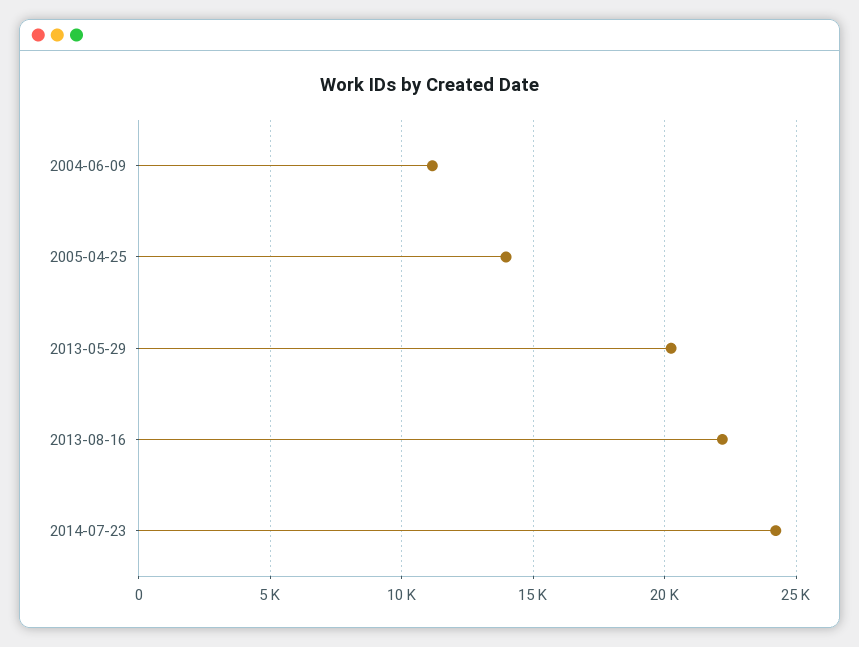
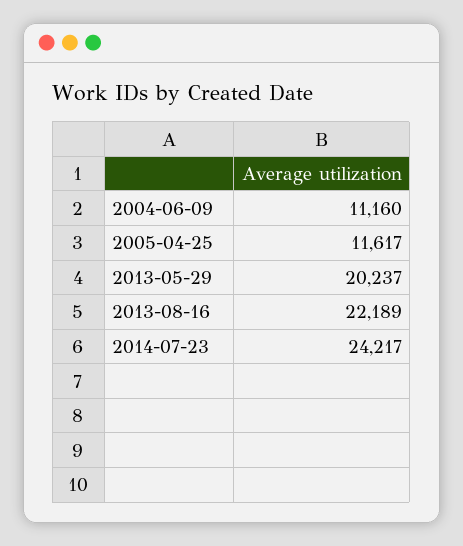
  {
    "2004-06-09": 11160,
-   "2005-04-25": 14000,
+   "2005-04-25": 11617,
    "2013-05-29": 20237,
    "2013-08-16": 22189,
    "2014-07-23": 24217
  }

